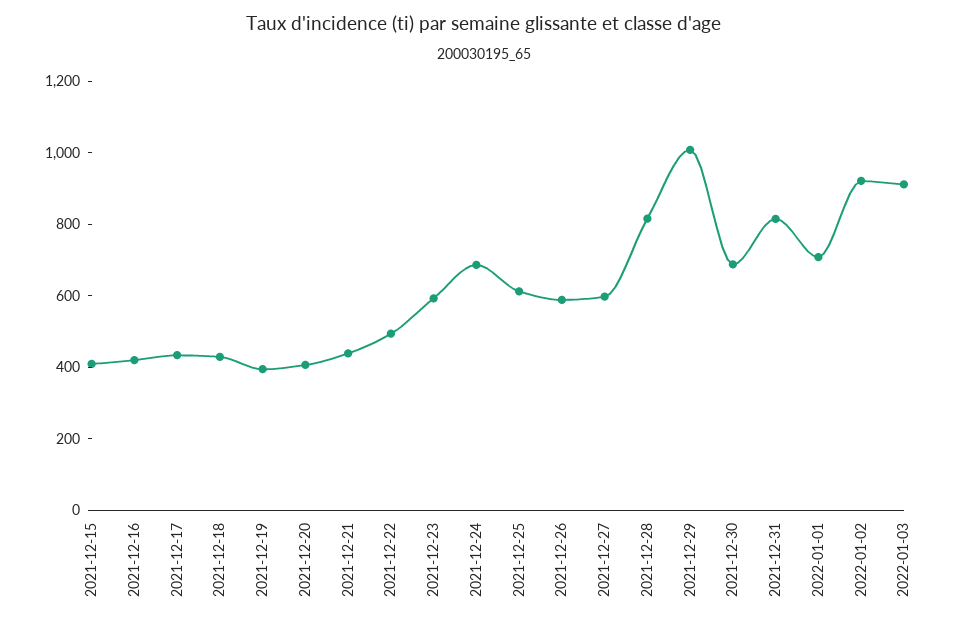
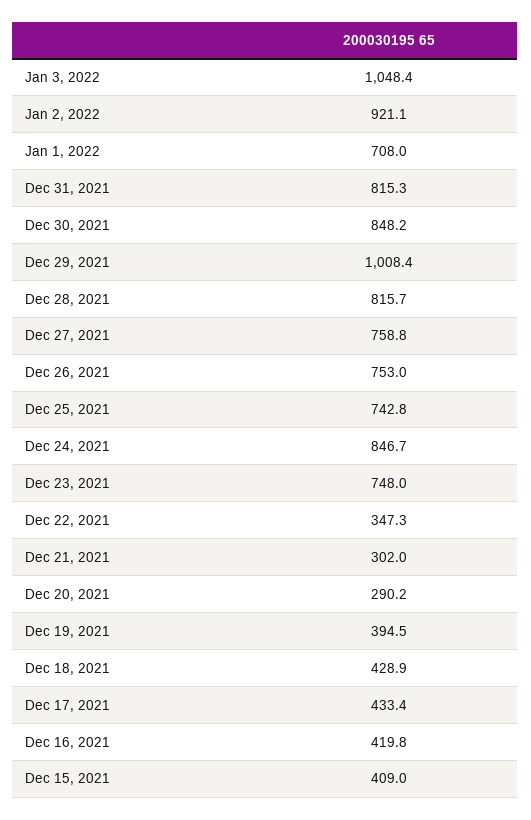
  {
    "2021-12-15": 409,
    "2021-12-16": 419.8,
    "2021-12-17": 433.4,
    "2021-12-18": 428.9,
    "2021-12-19": 394.5,
-   "2021-12-20": 400,
+   "2021-12-20": 290.2,
-   "2021-12-21": 450,
+   "2021-12-21": 302,
-   "2021-12-22": 500,
+   "2021-12-22": 347.3,
-   "2021-12-23": 600,
+   "2021-12-23": 748,
-   "2021-12-24": 700,
+   "2021-12-24": 846.7,
-   "2021-12-25": 600,
+   "2021-12-25": 742.8,
-   "2021-12-26": 600,
+   "2021-12-26": 753,
-   "2021-12-27": 600,
+   "2021-12-27": 758.8,
    "2021-12-28": 815.7,
    "2021-12-29": 1008.4,
-   "2021-12-30": 700,
+   "2021-12-30": 848.2,
    "2021-12-31": 815.3,
    "2022-01-01": 708,
    "2022-01-02": 921.1,
-   "2022-01-03": 900
+   "2022-01-03": 1048.4
  }

